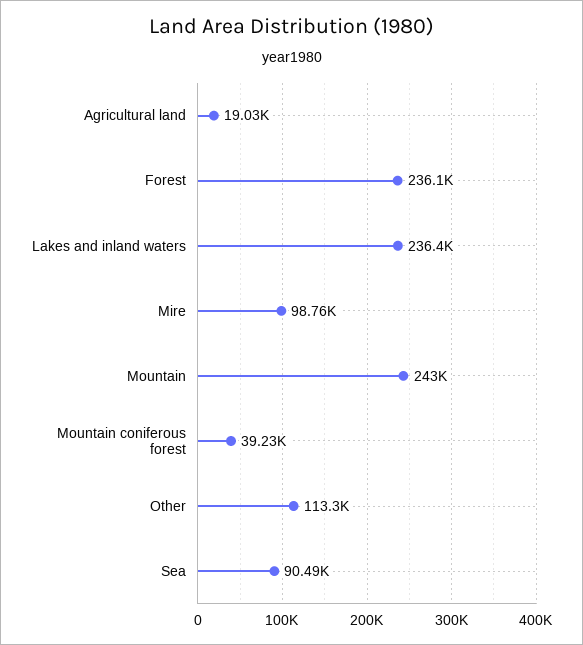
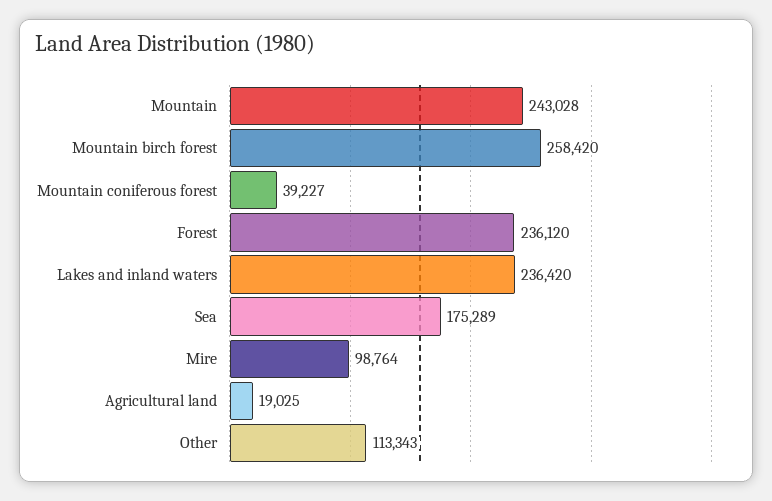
  {
    "Agricultural land": 19025,
    "Forest": 236120,
    "Lakes and inland waters": 236420,
    "Mire": 98764,
    "Mountain": 243028,
    "Mountain coniferous forest": 39227,
    "Other": 113343,
-   "Sea": 90490
+   "Sea": 175289,
+   "Mountain birch forest": 258420
  }

